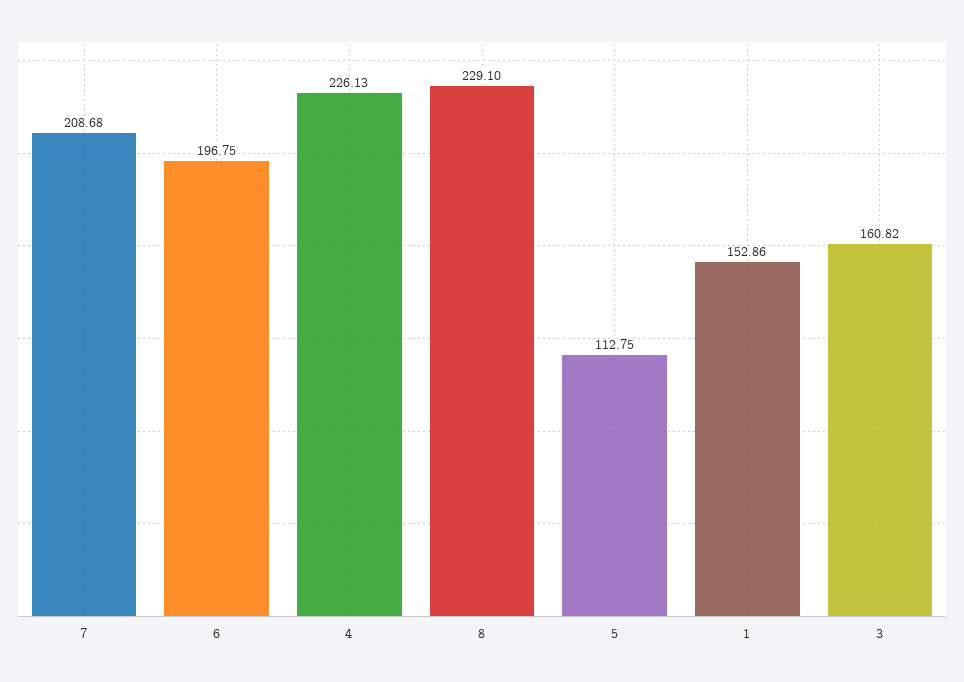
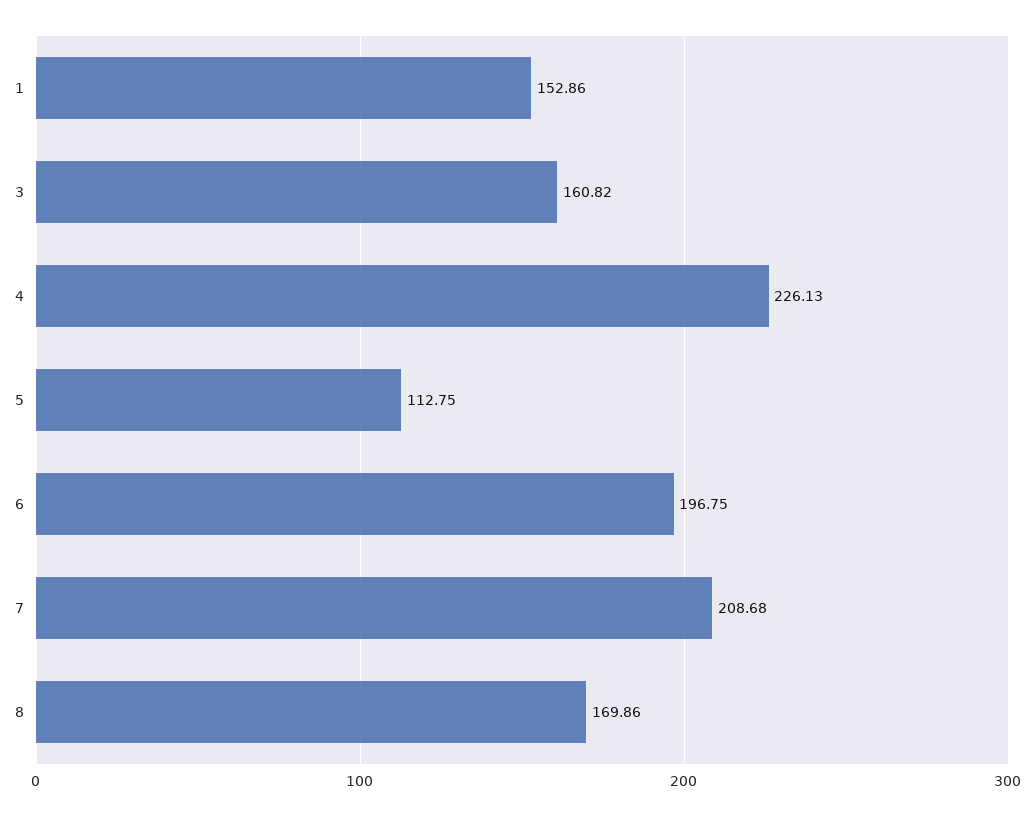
  {
    "7": 208.68,
    "6": 196.75,
    "4": 226.13,
-   "8": 229.1,
+   "8": 169.86,
    "5": 112.75,
    "1": 152.86,
    "3": 160.82
  }

